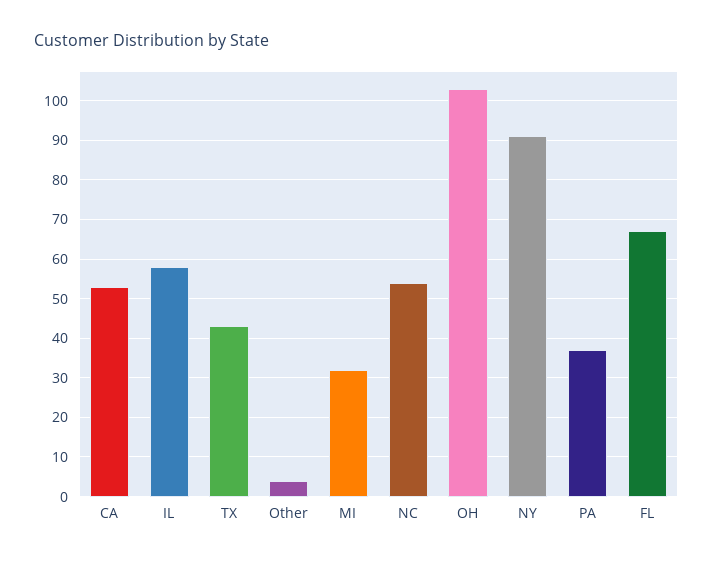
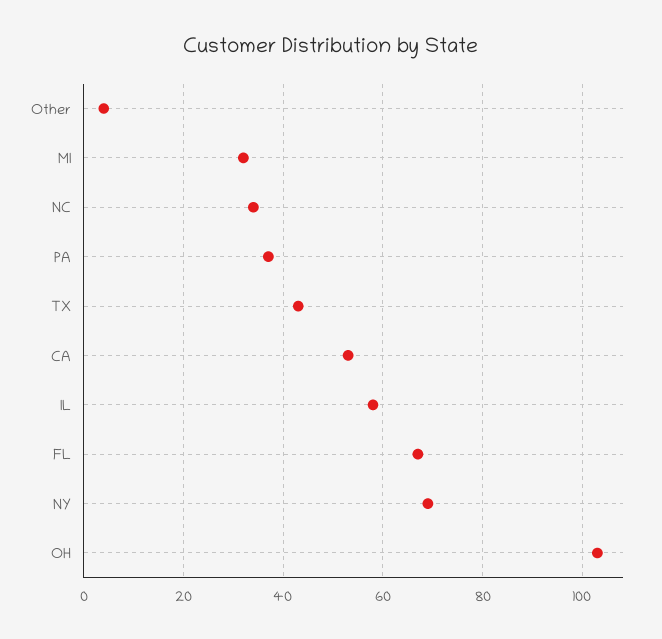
  {
    "CA": 55,
    "IL": 60,
    "TX": 45,
    "Other": 5,
    "MI": 30,
-   "NC": 55,
+   "NC": 35,
    "OH": 105,
-   "NY": 90,
+   "NY": 70,
    "PA": 35,
    "FL": 65
  }

